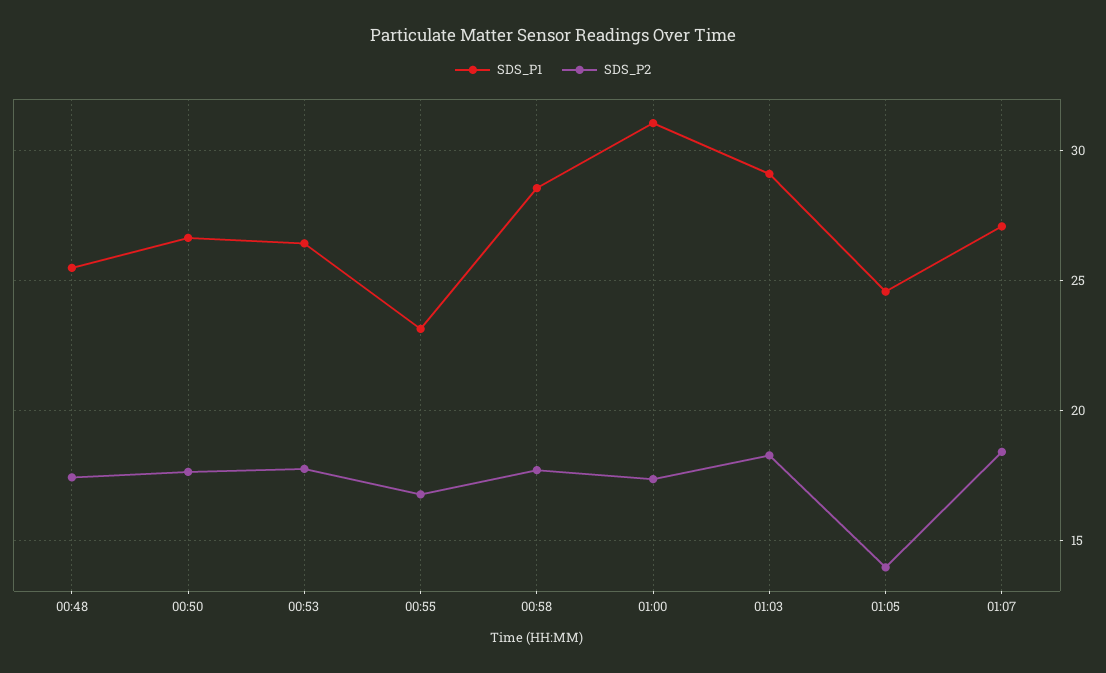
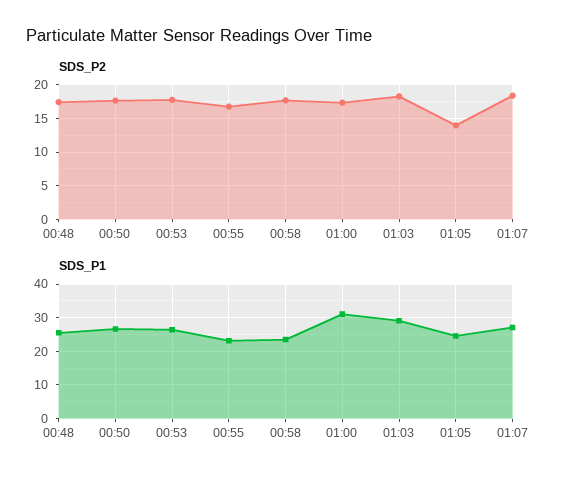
  {
    "SDS_P1": {
      "00:48": 25.5,
      "00:50": 26.5,
      "00:53": 26.5,
      "00:55": 23,
-     "00:58": 28.5,
+     "00:58": 24,
      "01:00": 31,
      "01:03": 29,
      "01:05": 24.5,
      "01:07": 27
    },
    "SDS_P2": {
      "00:48": 17.5,
      "00:50": 17.5,
      "00:53": 18,
      "00:55": 17,
      "00:58": 17.5,
      "01:00": 17.5,
      "01:03": 18.5,
      "01:05": 14,
      "01:07": 18.5
    }
  }

